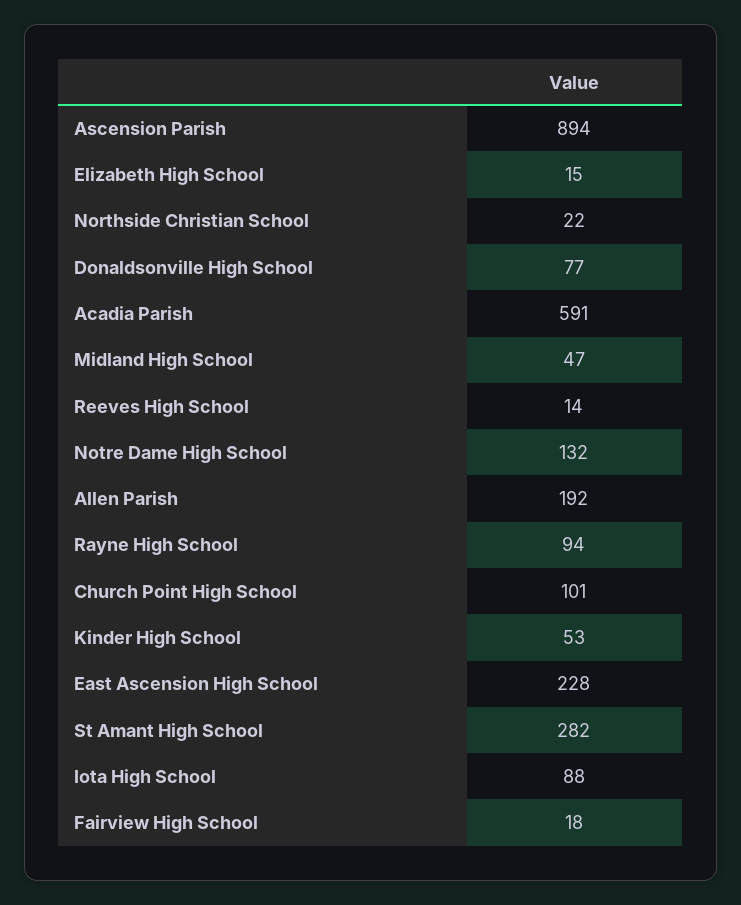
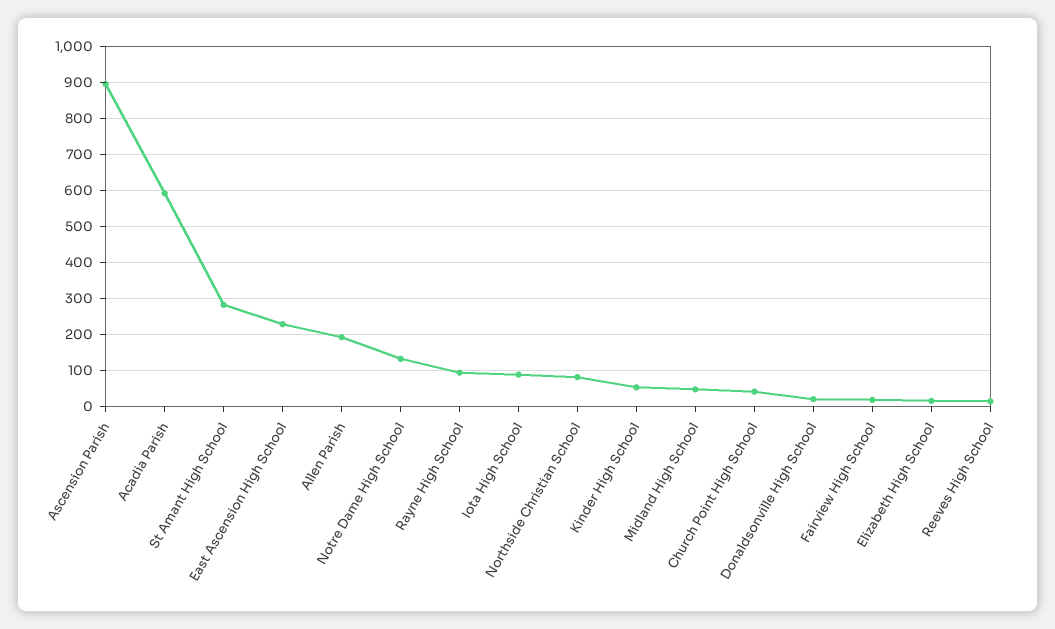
  {
    "Ascension Parish": 894,
    "Elizabeth High School": 15,
-   "Northside Christian School": 22,
+   "Northside Christian School": 80,
-   "Donaldsonville High School": 77,
+   "Donaldsonville High School": 20,
    "Acadia Parish": 591,
    "Midland High School": 47,
    "Reeves High School": 14,
    "Notre Dame High School": 132,
    "Allen Parish": 192,
    "Rayne High School": 94,
-   "Church Point High School": 101,
+   "Church Point High School": 40,
    "Kinder High School": 53,
    "East Ascension High School": 228,
    "St Amant High School": 282,
    "Iota High School": 88,
    "Fairview High School": 18
  }

